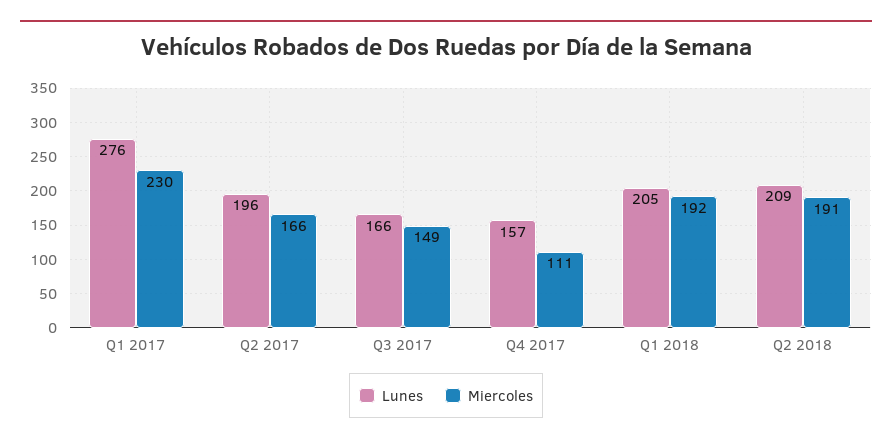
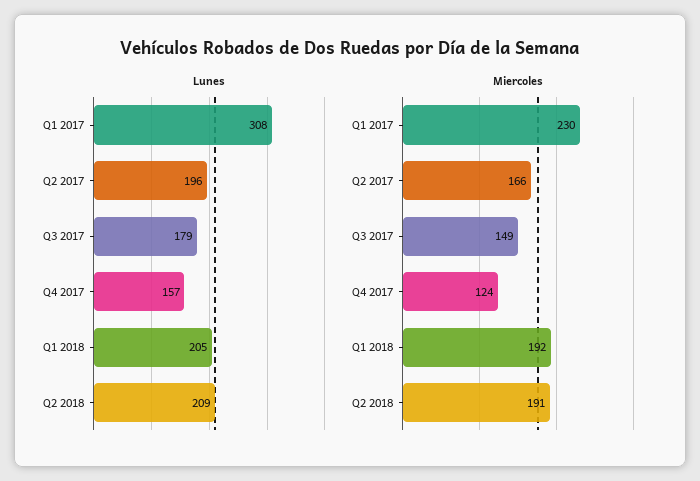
  {
    "Lunes": {
-     "Q1 2017": 276,
+     "Q1 2017": 308,
      "Q2 2017": 196,
-     "Q3 2017": 166,
+     "Q3 2017": 179,
      "Q4 2017": 157,
      "Q1 2018": 205,
      "Q2 2018": 209
    },
    "Miercoles": {
      "Q1 2017": 230,
      "Q2 2017": 166,
      "Q3 2017": 149,
-     "Q4 2017": 111,
+     "Q4 2017": 124,
      "Q1 2018": 192,
      "Q2 2018": 191
    }
  }

